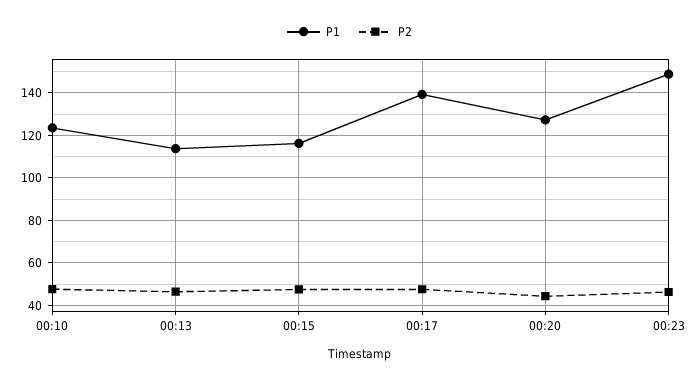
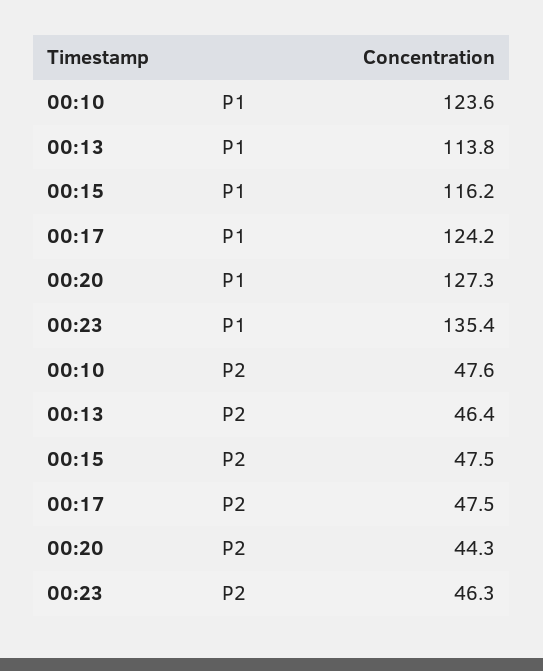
  {
    "P1": {
      "00:10": 123.6,
      "00:13": 113.8,
      "00:15": 116.2,
-     "00:17": 140,
+     "00:17": 124.2,
      "00:20": 127.3,
-     "00:23": 150
+     "00:23": 135.4
    },
    "P2": {
      "00:10": 47.6,
      "00:13": 46.4,
      "00:15": 47.5,
      "00:17": 47.5,
      "00:20": 44.3,
      "00:23": 46.3
    }
  }

